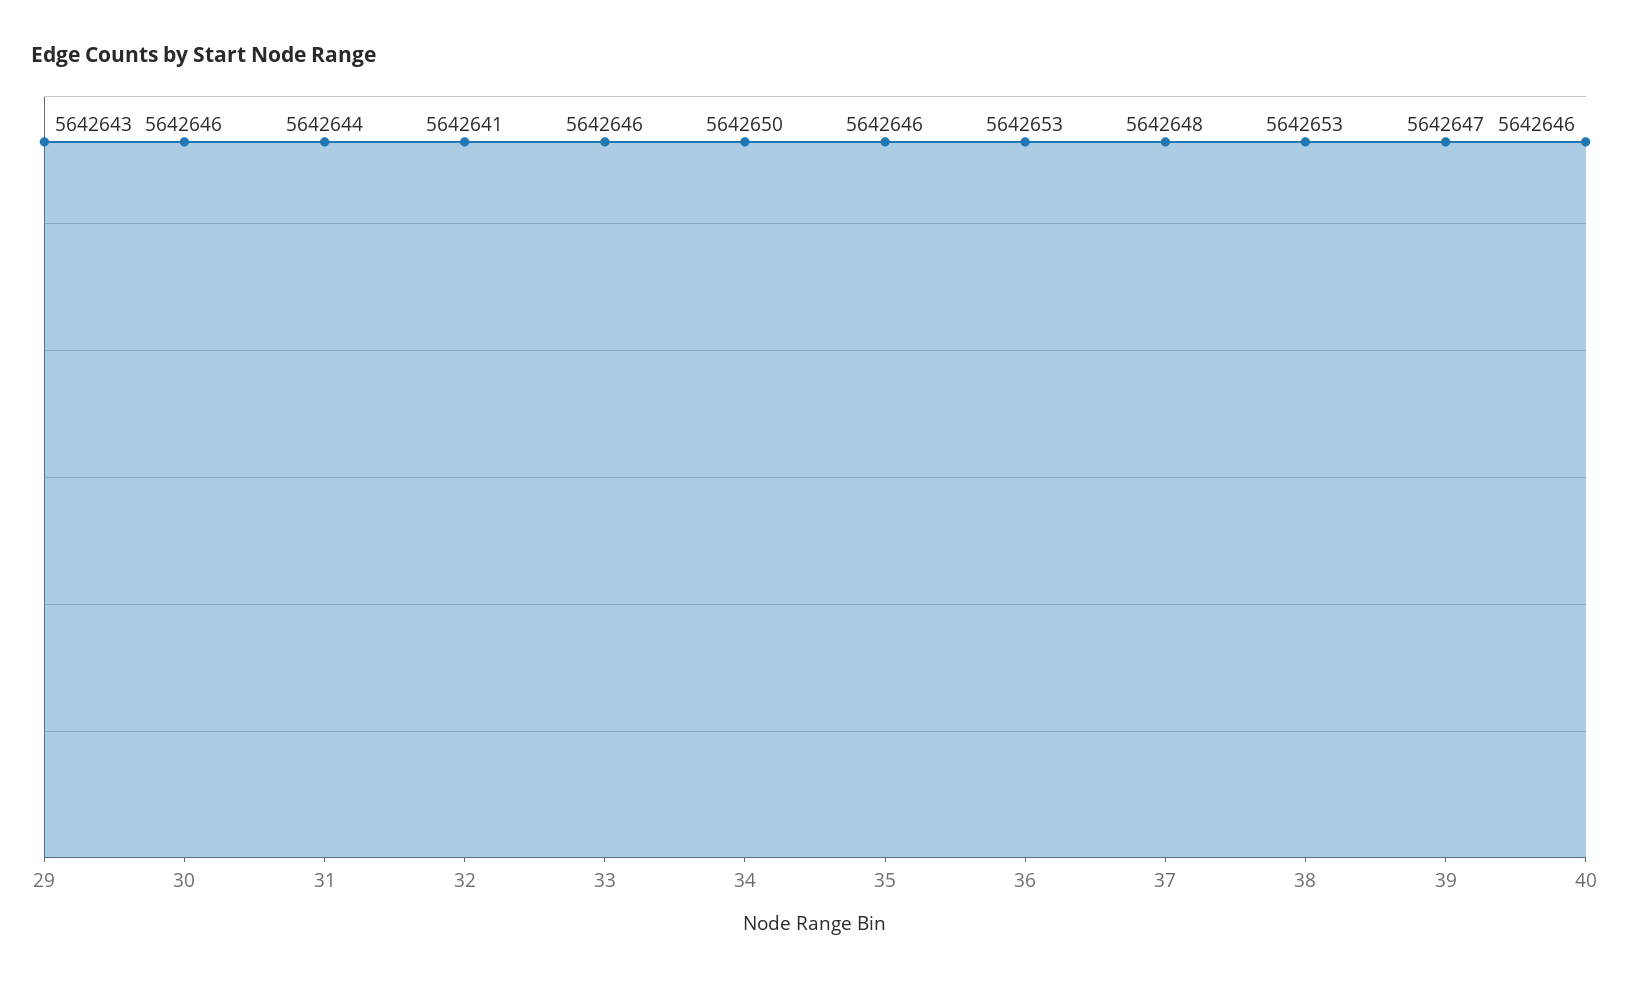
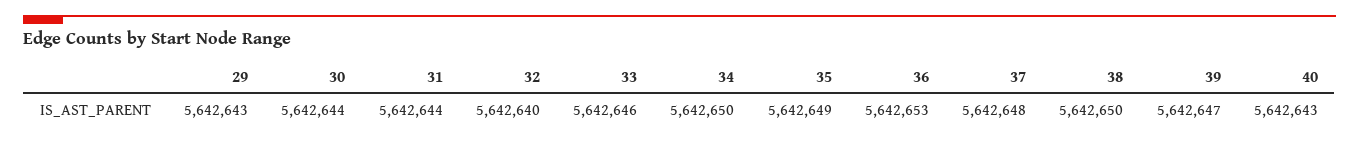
  {
    "29": 5642643,
-   "30": 5642646,
+   "30": 5642644,
    "31": 5642644,
-   "32": 5642641,
+   "32": 5642640,
    "33": 5642646,
    "34": 5642650,
-   "35": 5642646,
+   "35": 5642649,
    "36": 5642653,
    "37": 5642648,
-   "38": 5642653,
+   "38": 5642650,
    "39": 5642647,
-   "40": 5642646
+   "40": 5642643
  }

